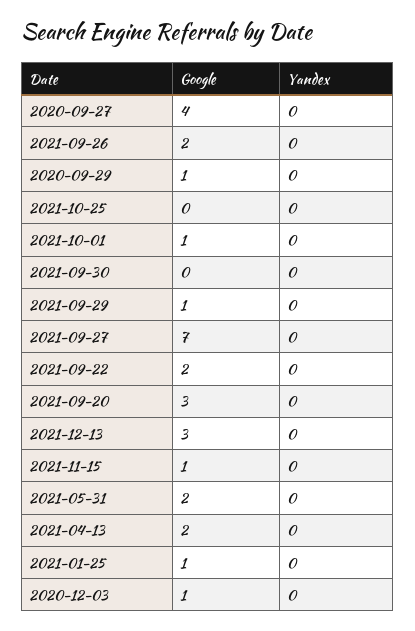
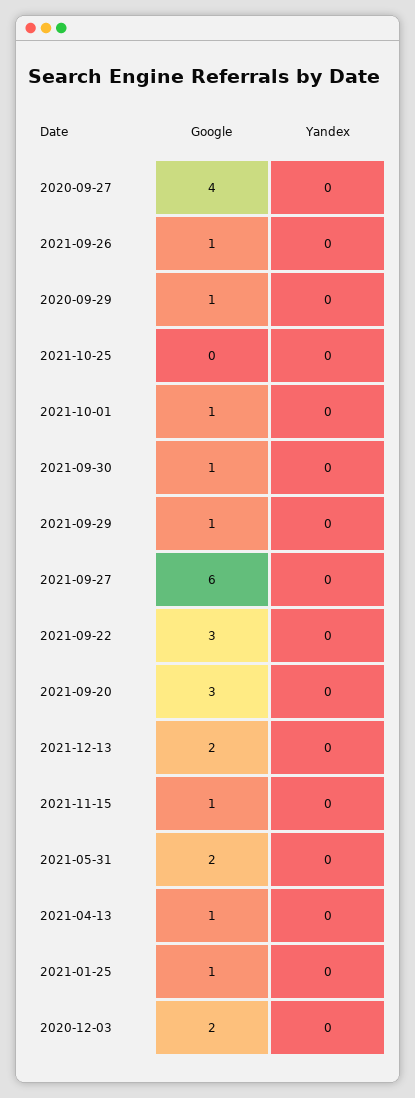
  {
    "Google": {
      "2020-09-27": 4,
-     "2021-09-26": 2,
+     "2021-09-26": 1,
      "2020-09-29": 1,
      "2021-10-25": 0,
      "2021-10-01": 1,
-     "2021-09-30": 0,
+     "2021-09-30": 1,
      "2021-09-29": 1,
-     "2021-09-27": 7,
+     "2021-09-27": 6,
-     "2021-09-22": 2,
+     "2021-09-22": 3,
      "2021-09-20": 3,
-     "2021-12-13": 3,
+     "2021-12-13": 2,
      "2021-11-15": 1,
      "2021-05-31": 2,
-     "2021-04-13": 2,
+     "2021-04-13": 1,
      "2021-01-25": 1,
-     "2020-12-03": 1
+     "2020-12-03": 2
    },
    "Yandex": {
      "2020-09-27": 0,
      "2021-09-26": 0,
      "2020-09-29": 0,
      "2021-10-25": 0,
      "2021-10-01": 0,
      "2021-09-30": 0,
      "2021-09-29": 0,
      "2021-09-27": 0,
      "2021-09-22": 0,
      "2021-09-20": 0,
      "2021-12-13": 0,
      "2021-11-15": 0,
      "2021-05-31": 0,
      "2021-04-13": 0,
      "2021-01-25": 0,
      "2020-12-03": 0
    }
  }

